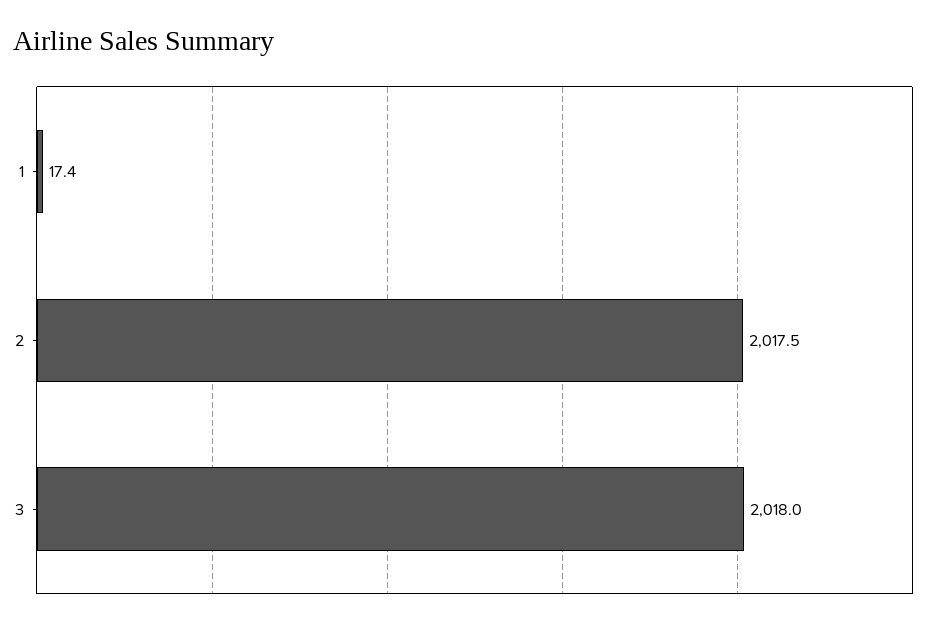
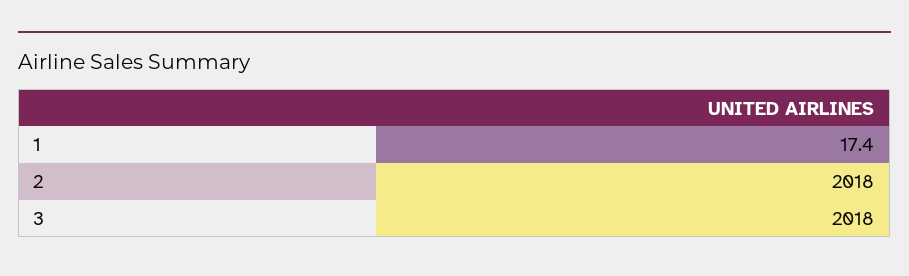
  {
    "1": 17.4,
-   "2": 2017.5,
+   "2": 2018,
    "3": 2018
  }

